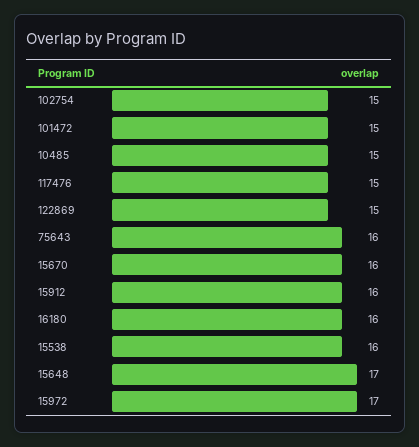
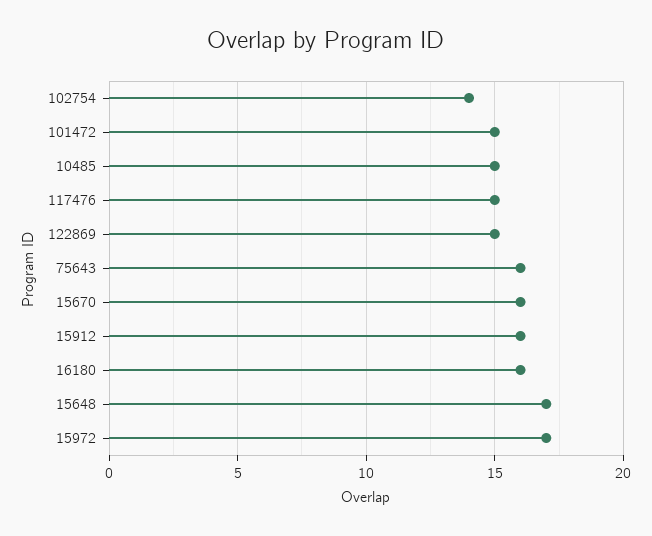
  {
-   "102754": 15,
+   "102754": 14,
    "101472": 15,
    "10485": 15,
    "117476": 15,
    "122869": 15,
    "75643": 16,
    "15670": 16,
    "15912": 16,
    "16180": 16,
-   "15538": 16,
    "15648": 17,
    "15972": 17
  }

